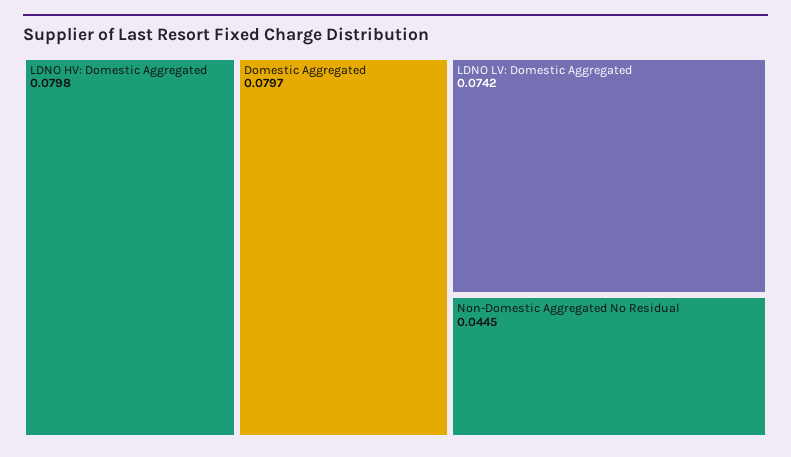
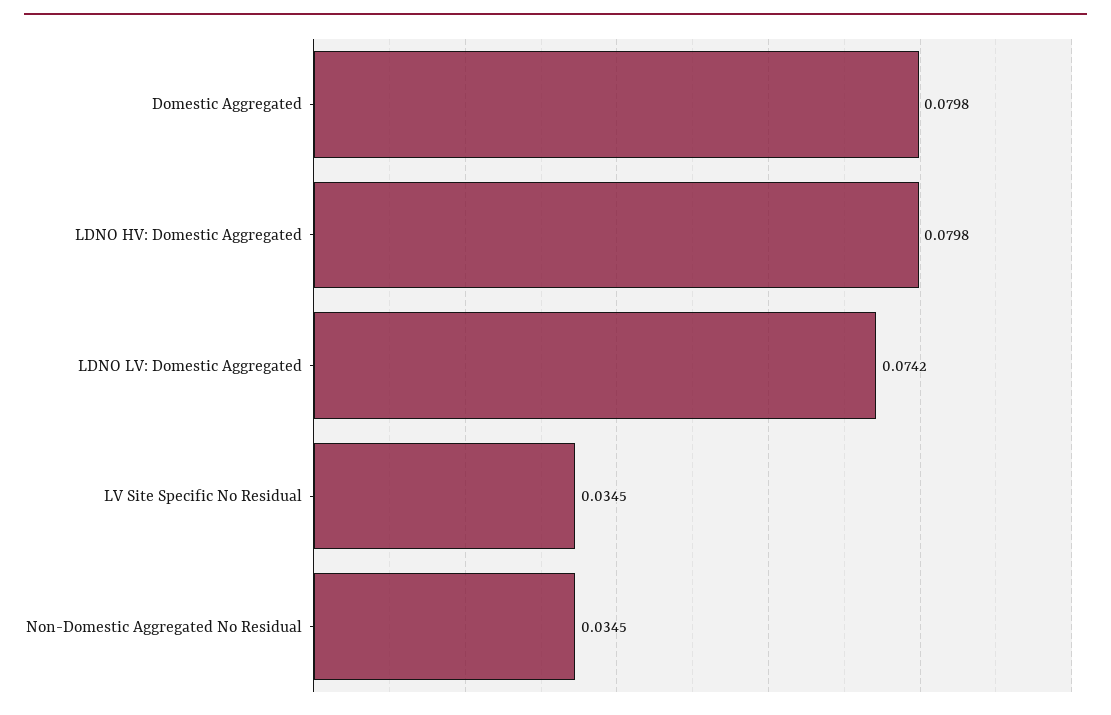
  {
    "LDNO HV: Domestic Aggregated": 0.0798,
-   "Domestic Aggregated": 0.0797,
+   "Domestic Aggregated": 0.0798,
    "LDNO LV: Domestic Aggregated": 0.0742,
-   "Non-Domestic Aggregated No Residual": 0.0445
+   "Non-Domestic Aggregated No Residual": 0.0345,
+   "LV Site Specific No Residual": 0.0345
  }

